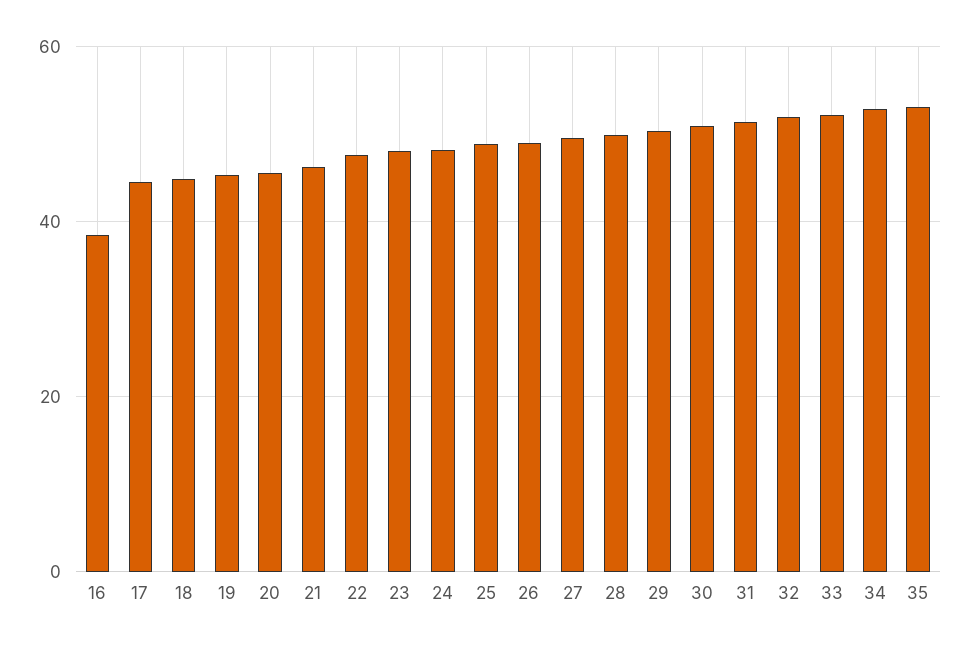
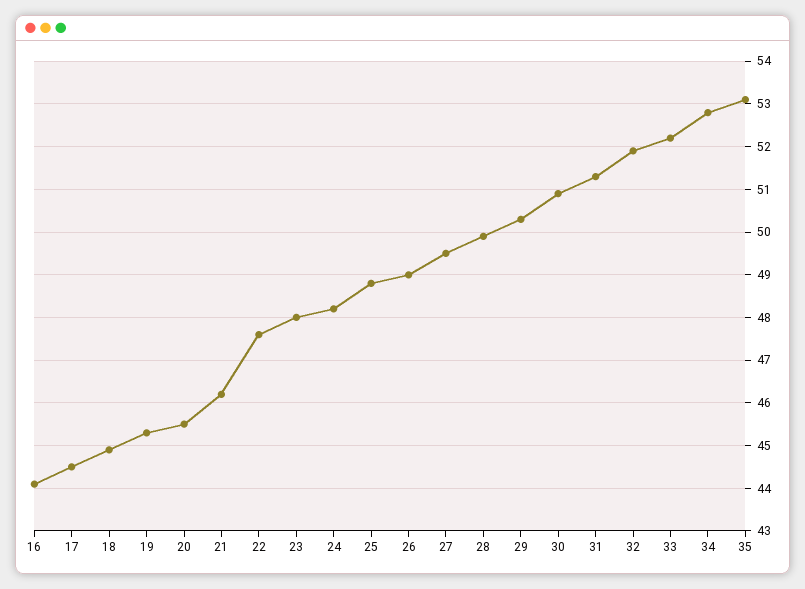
  {
-   "16": 38,
+   "16": 44,
    "17": 44.5,
    "18": 45,
    "19": 45.5,
    "20": 45.5,
    "21": 46,
    "22": 47.5,
    "23": 48,
    "24": 48,
    "25": 49,
    "26": 49,
    "27": 49.5,
    "28": 50,
    "29": 50.5,
    "30": 51,
    "31": 51.5,
    "32": 52,
    "33": 52,
    "34": 53,
    "35": 53
  }

